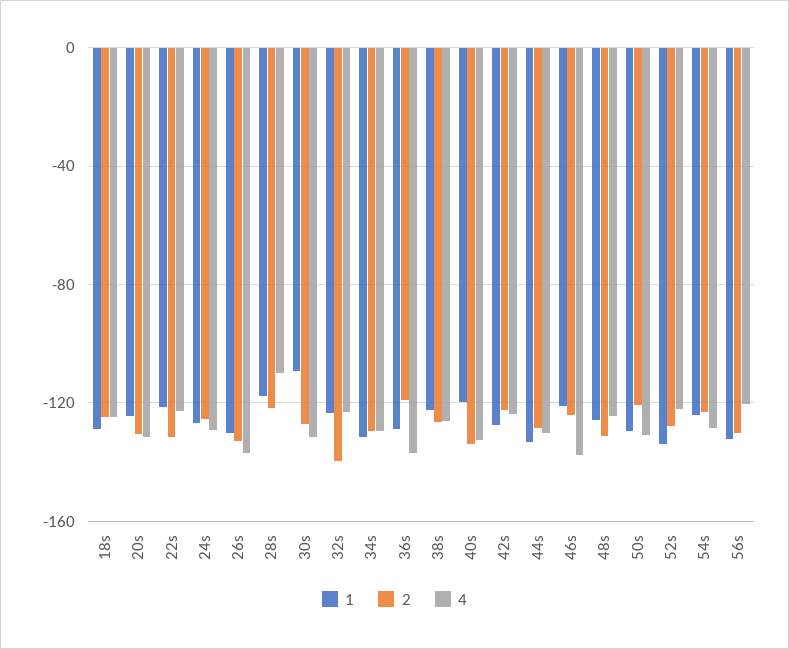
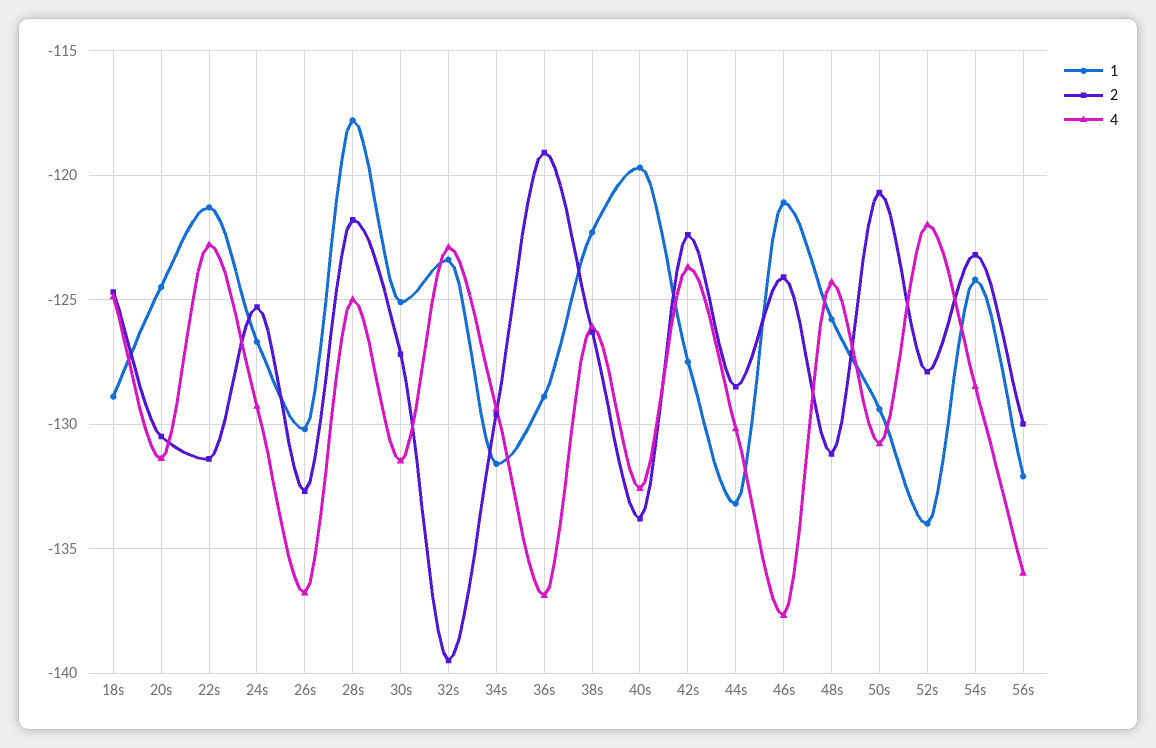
  {
    "1": {
      "18s": -129,
      "20s": -124.5,
      "22s": -121.5,
      "24s": -126.5,
      "26s": -130,
      "28s": -118,
-     "30s": -110,
+     "30s": -125,
      "32s": -123.5,
      "34s": -131.5,
      "36s": -129,
      "38s": -122.5,
      "40s": -119.5,
      "42s": -127.5,
      "44s": -133,
      "46s": -121,
      "48s": -126,
      "50s": -129.5,
      "52s": -134,
      "54s": -124,
      "56s": -132
    },
    "2": {
      "18s": -124.5,
      "20s": -130.5,
      "22s": -131.5,
      "24s": -125.5,
      "26s": -132.5,
      "28s": -122,
      "30s": -127,
      "32s": -139.5,
      "34s": -129.5,
      "36s": -119,
      "38s": -126.5,
      "40s": -134,
      "42s": -122.5,
      "44s": -128.5,
      "46s": -124,
      "48s": -131,
      "50s": -120.5,
      "52s": -128,
      "54s": -123,
      "56s": -130
    },
    "4": {
      "18s": -125,
      "20s": -131.5,
      "22s": -123,
      "24s": -129.5,
      "26s": -137,
-     "28s": -110,
+     "28s": -125,
      "30s": -131.5,
      "32s": -123,
      "34s": -129.5,
      "36s": -137,
      "38s": -126,
      "40s": -132.5,
      "42s": -123.5,
      "44s": -130,
      "46s": -137.5,
      "48s": -124.5,
      "50s": -131,
      "52s": -122,
      "54s": -128.5,
-     "56s": -120
+     "56s": -136
    }
  }

